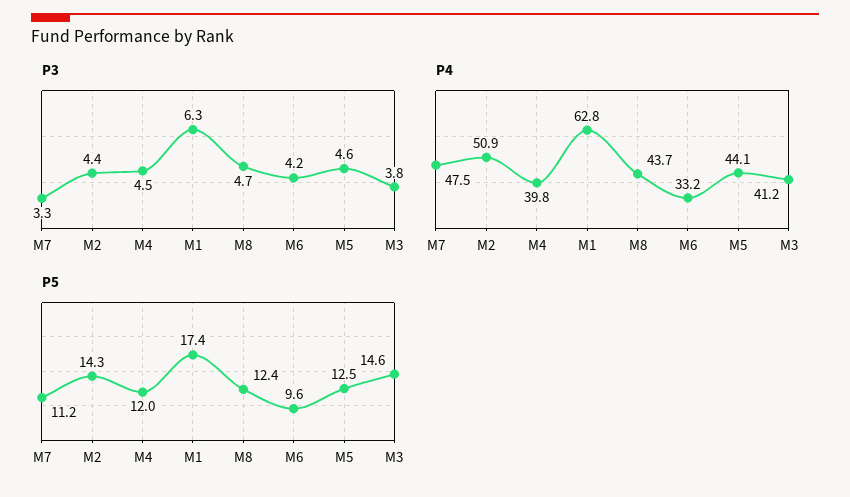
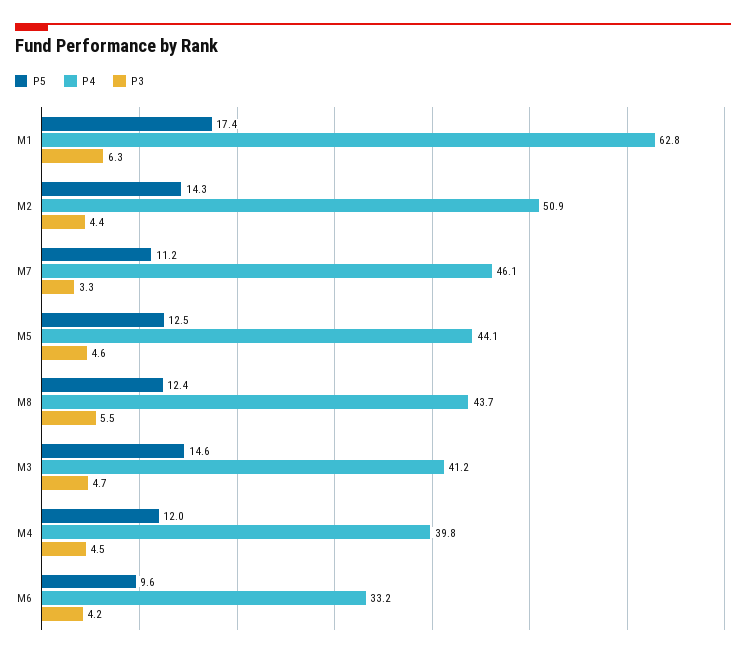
  {
    "P3": {
      "M7": 3.3,
      "M2": 4.4,
      "M4": 4.5,
      "M1": 6.3,
-     "M8": 4.7,
+     "M8": 5.5,
      "M6": 4.2,
      "M5": 4.6,
-     "M3": 3.8
+     "M3": 4.7
    },
    "P4": {
-     "M7": 47.5,
+     "M7": 46.1,
      "M2": 50.9,
      "M4": 39.8,
      "M1": 62.8,
      "M8": 43.7,
      "M6": 33.2,
      "M5": 44.1,
      "M3": 41.2
    },
    "P5": {
      "M7": 11.2,
      "M2": 14.3,
      "M4": 12,
      "M1": 17.4,
      "M8": 12.4,
      "M6": 9.6,
      "M5": 12.5,
      "M3": 14.6
    }
  }

